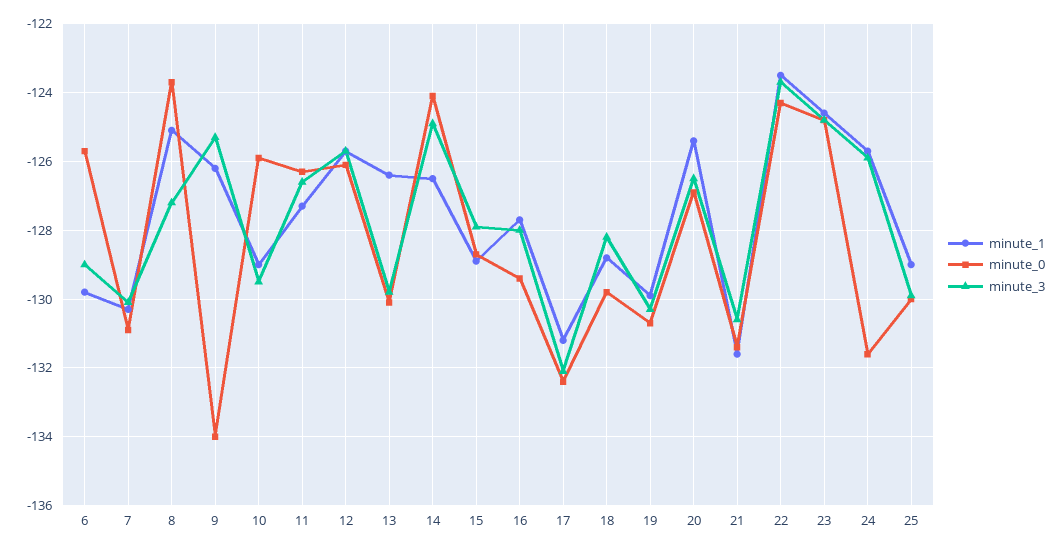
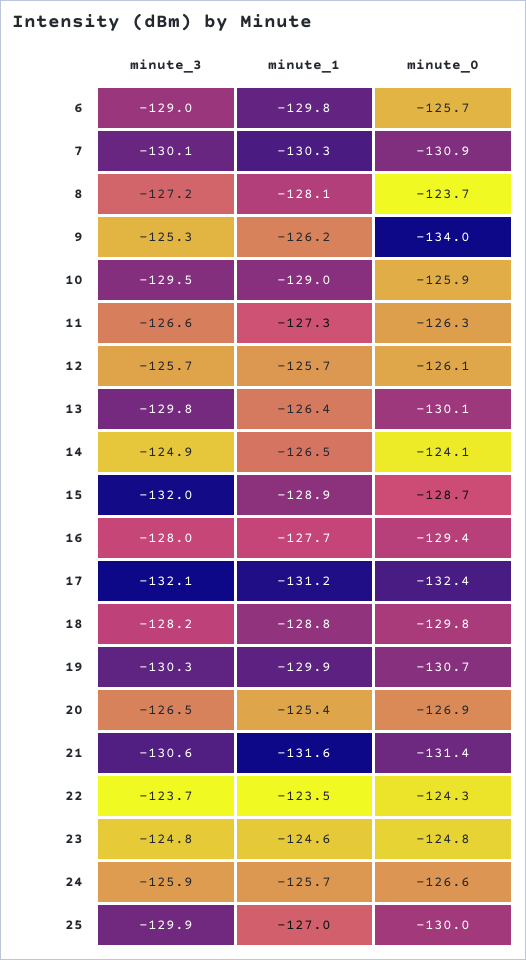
  {
    "minute_1": {
      "6": -129.8,
      "7": -130.3,
-     "8": -125,
+     "8": -128.1,
      "9": -126.2,
      "10": -129,
      "11": -127.3,
      "12": -125.7,
      "13": -126.4,
      "14": -126.5,
      "15": -128.9,
      "16": -127.7,
      "17": -131.2,
      "18": -128.8,
      "19": -129.9,
      "20": -125.4,
      "21": -131.6,
      "22": -123.5,
      "23": -124.6,
      "24": -125.7,
-     "25": -129
+     "25": -127
    },
    "minute_0": {
      "6": -125.7,
      "7": -130.9,
      "8": -123.7,
      "9": -134,
      "10": -125.9,
      "11": -126.3,
      "12": -126.1,
      "13": -130.1,
      "14": -124.1,
      "15": -128.7,
      "16": -129.4,
      "17": -132.4,
      "18": -129.8,
      "19": -130.7,
      "20": -126.9,
      "21": -131.4,
      "22": -124.3,
      "23": -124.8,
-     "24": -131.5,
+     "24": -126.6,
      "25": -130
    },
    "minute_3": {
      "6": -129,
      "7": -130.1,
      "8": -127.2,
      "9": -125.3,
      "10": -129.5,
      "11": -126.6,
      "12": -125.7,
      "13": -129.8,
      "14": -124.9,
-     "15": -128,
+     "15": -132,
      "16": -128,
      "17": -132.1,
      "18": -128.2,
      "19": -130.3,
      "20": -126.5,
      "21": -130.6,
      "22": -123.7,
      "23": -124.8,
      "24": -125.9,
      "25": -129.9
    }
  }

